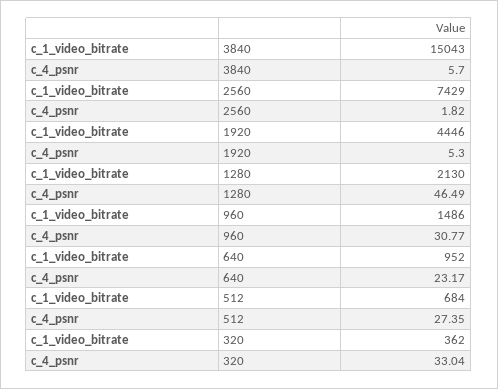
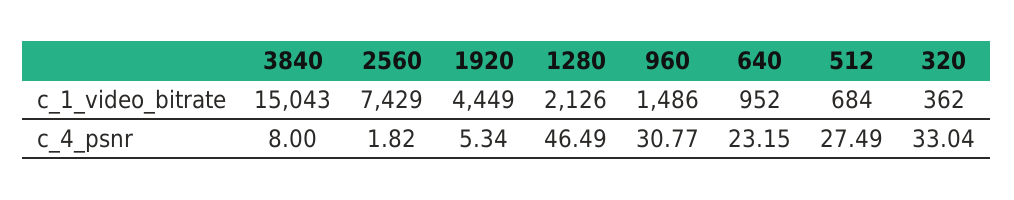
  {
    "c_1_video_bitrate": {
      "3840": 15043,
      "2560": 7429,
-     "1920": 4446,
+     "1920": 4449,
-     "1280": 2130,
+     "1280": 2126,
      "960": 1486,
      "640": 952,
      "512": 684,
      "320": 362
    },
    "c_4_psnr": {
-     "3840": 5.7,
+     "3840": 8,
      "2560": 1.82,
-     "1920": 5.3,
+     "1920": 5.34,
      "1280": 46.49,
      "960": 30.77,
-     "640": 23.17,
+     "640": 23.15,
-     "512": 27.35,
+     "512": 27.49,
      "320": 33.04
    }
  }

